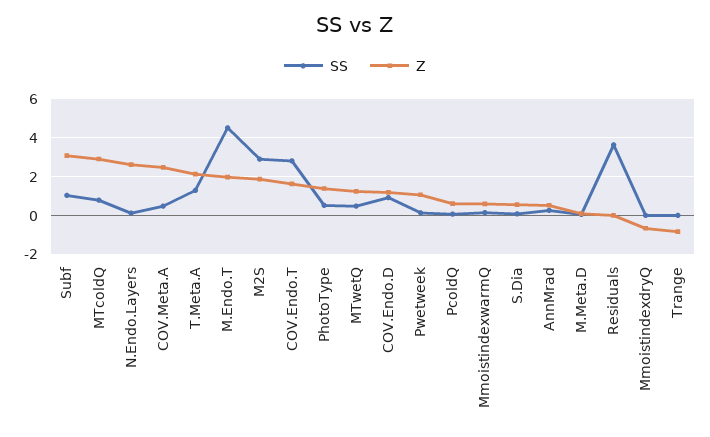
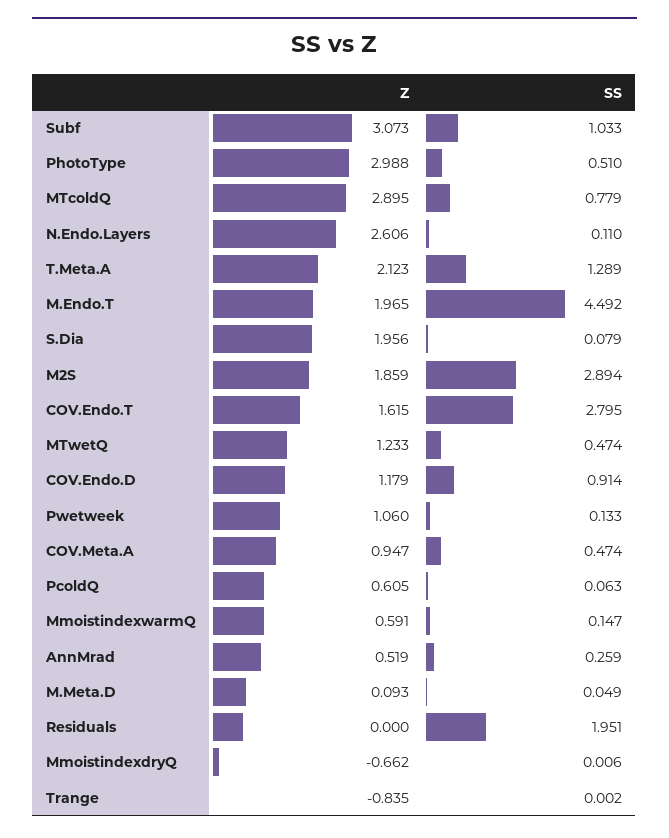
  {
    "SS": {
      "Subf": 1.033,
      "MTcoldQ": 0.779,
      "N.Endo.Layers": 0.11,
      "COV.Meta.A": 0.474,
      "T.Meta.A": 1.289,
      "M.Endo.T": 4.492,
      "M2S": 2.894,
      "COV.Endo.T": 2.795,
      "PhotoType": 0.51,
      "MTwetQ": 0.474,
      "COV.Endo.D": 0.914,
      "Pwetweek": 0.133,
      "PcoldQ": 0.063,
      "MmoistindexwarmQ": 0.147,
      "S.Dia": 0.079,
      "AnnMrad": 0.259,
      "M.Meta.D": 0.049,
-     "Residuals": 3.5,
+     "Residuals": 1.951,
      "MmoistindexdryQ": 0.006,
      "Trange": 0.002
    },
    "Z": {
      "Subf": 3.073,
      "MTcoldQ": 2.895,
      "N.Endo.Layers": 2.606,
-     "COV.Meta.A": 2.5,
+     "COV.Meta.A": 0.947,
      "T.Meta.A": 2.123,
      "M.Endo.T": 1.965,
      "M2S": 1.859,
      "COV.Endo.T": 1.615,
-     "PhotoType": 1.5,
+     "PhotoType": 2.988,
      "MTwetQ": 1.233,
      "COV.Endo.D": 1.179,
      "Pwetweek": 1.06,
      "PcoldQ": 0.605,
      "MmoistindexwarmQ": 0.591,
-     "S.Dia": 0.5,
+     "S.Dia": 1.956,
      "AnnMrad": 0.519,
      "M.Meta.D": 0.093,
      "Residuals": 0,
      "MmoistindexdryQ": -0.662,
      "Trange": -0.835
    }
  }

